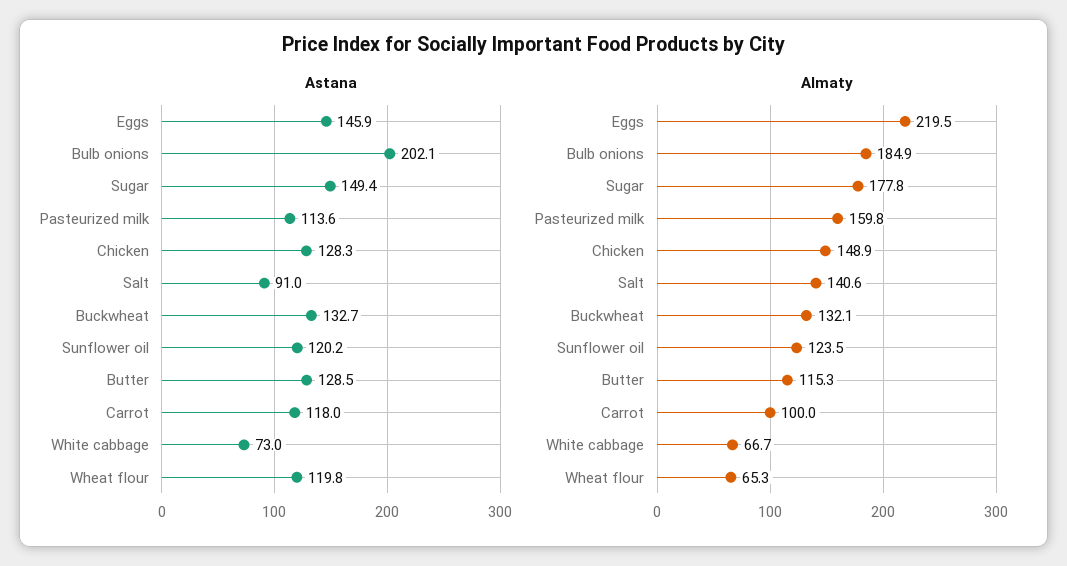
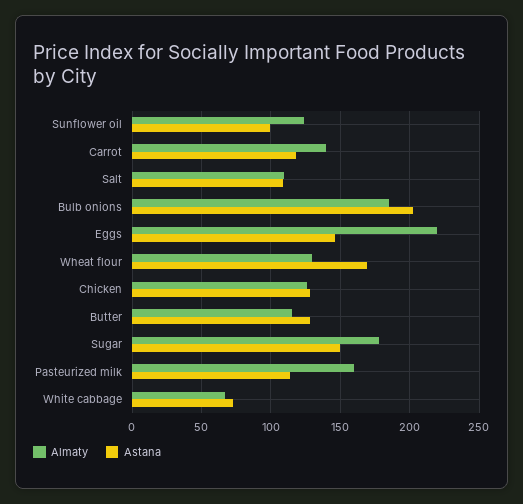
  {
    "Astana": {
      "Eggs": 145.9,
      "Bulb onions": 202.1,
      "Sugar": 149.4,
      "Pasteurized milk": 113.6,
      "Chicken": 128.3,
-     "Salt": 91,
+     "Salt": 110,
-     "Buckwheat": 132.7,
-     "Sunflower oil": 120.2,
+     "Sunflower oil": 100,
      "Butter": 128.5,
      "Carrot": 118,
      "White cabbage": 73,
-     "Wheat flour": 119.8
+     "Wheat flour": 170
    },
    "Almaty": {
      "Eggs": 219.5,
      "Bulb onions": 184.9,
      "Sugar": 177.8,
      "Pasteurized milk": 159.8,
-     "Chicken": 148.9,
+     "Chicken": 125,
-     "Salt": 140.6,
+     "Salt": 110,
-     "Buckwheat": 132.1,
      "Sunflower oil": 123.5,
      "Butter": 115.3,
-     "Carrot": 100,
+     "Carrot": 140,
      "White cabbage": 66.7,
-     "Wheat flour": 65.3
+     "Wheat flour": 130
    }
  }

